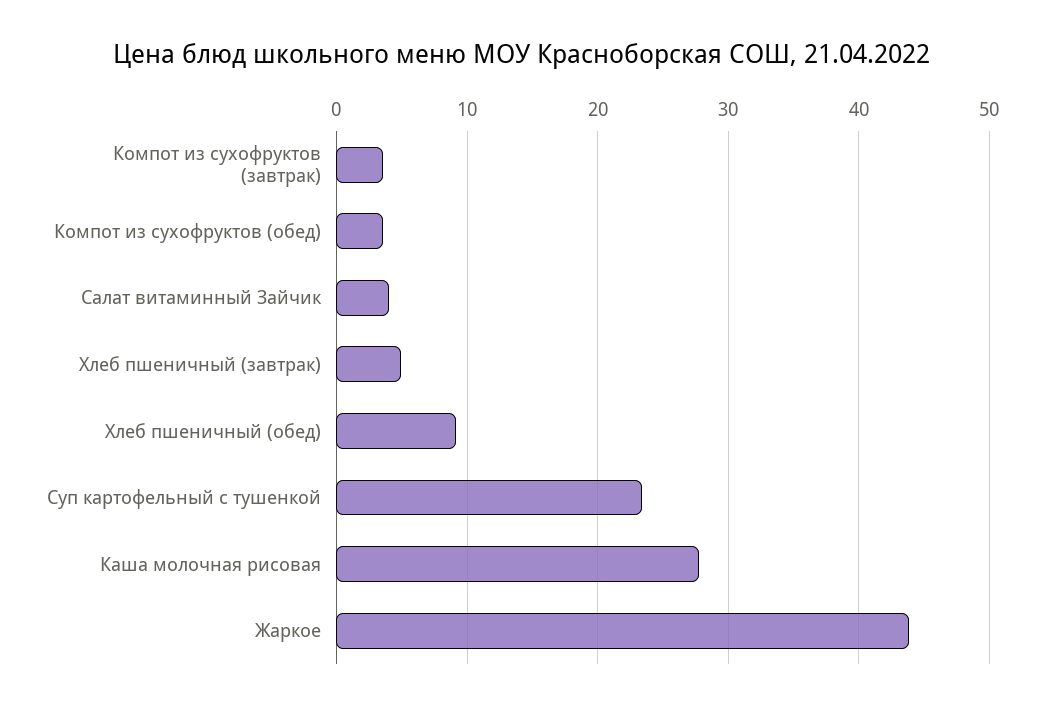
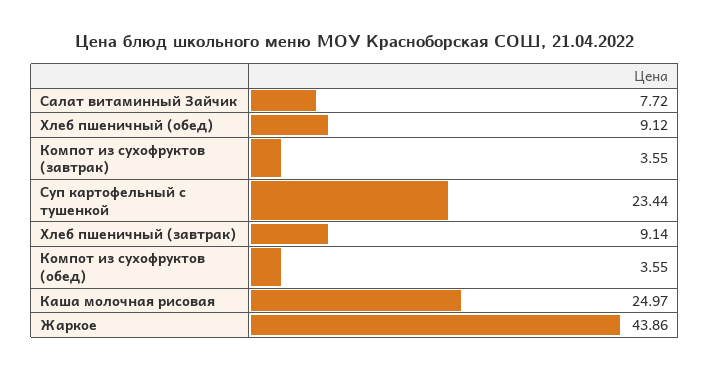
  {
    "Компот из сухофруктов (завтрак)": 3.55,
    "Компот из сухофруктов (обед)": 3.55,
-   "Салат витаминный Зайчик": 4,
+   "Салат витаминный Зайчик": 7.72,
-   "Хлеб пшеничный (завтрак)": 5,
+   "Хлеб пшеничный (завтрак)": 9.14,
    "Хлеб пшеничный (обед)": 9.12,
    "Суп картофельный с тушенкой": 23.44,
-   "Каша молочная рисовая": 28,
+   "Каша молочная рисовая": 24.97,
    "Жаркое": 43.86
  }

